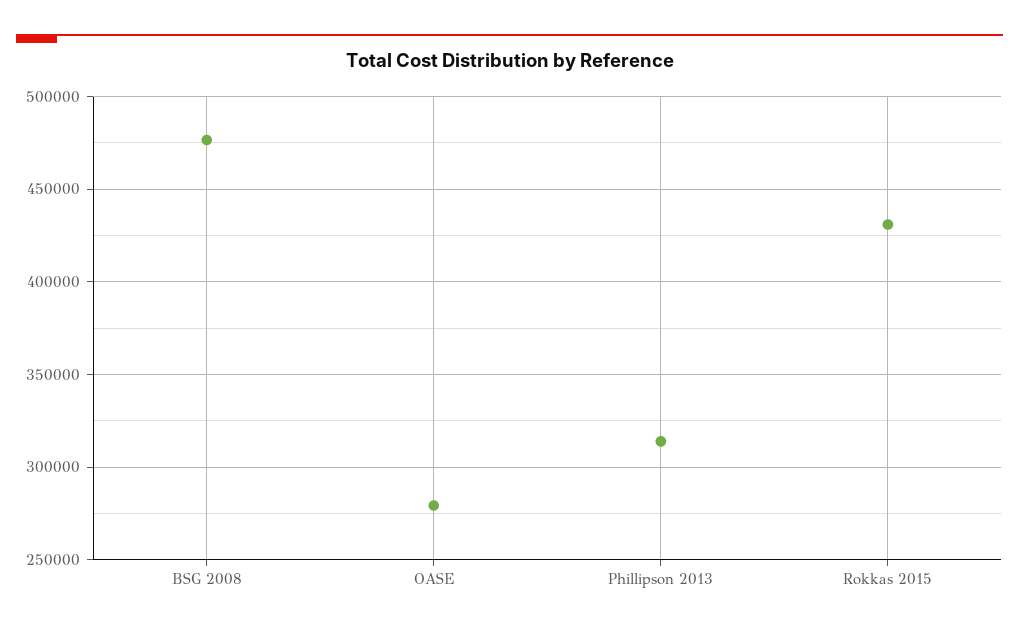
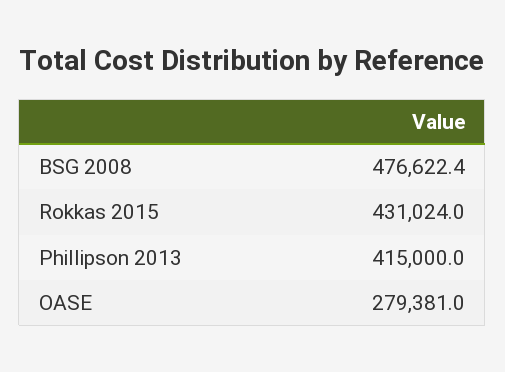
  {
    "BSG 2008": 476622.4,
    "OASE": 279381,
-   "Phillipson 2013": 315000,
+   "Phillipson 2013": 415000,
    "Rokkas 2015": 431024
  }

